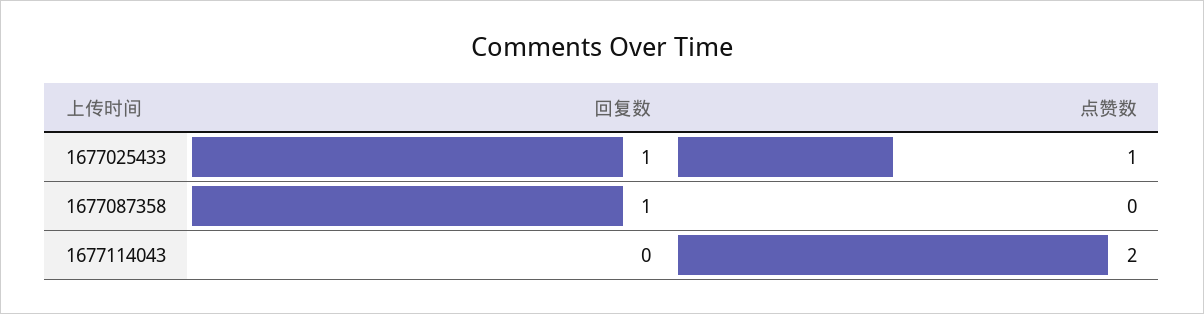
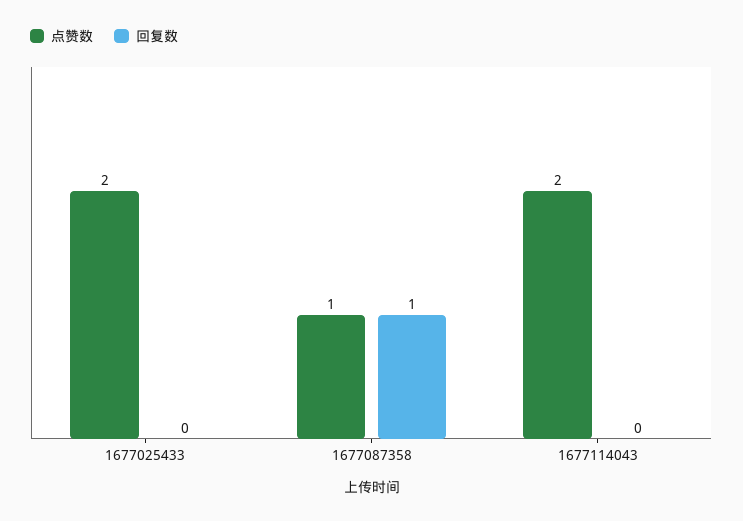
  {
    "回复数": {
-     "1677025433": 1,
+     "1677025433": 0,
      "1677087358": 1,
      "1677114043": 0
    },
    "点赞数": {
-     "1677025433": 1,
+     "1677025433": 2,
-     "1677087358": 0,
+     "1677087358": 1,
      "1677114043": 2
    }
  }

